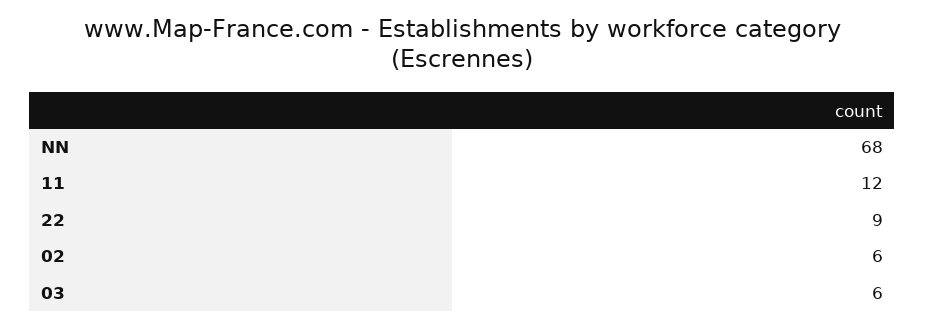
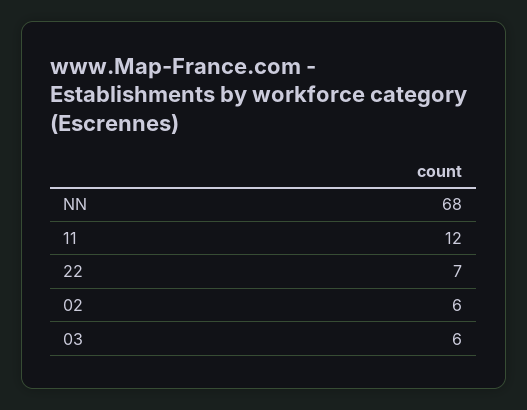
  {
    "NN": 68,
    "11": 12,
-   "22": 9,
+   "22": 7,
    "02": 6,
    "03": 6
  }

